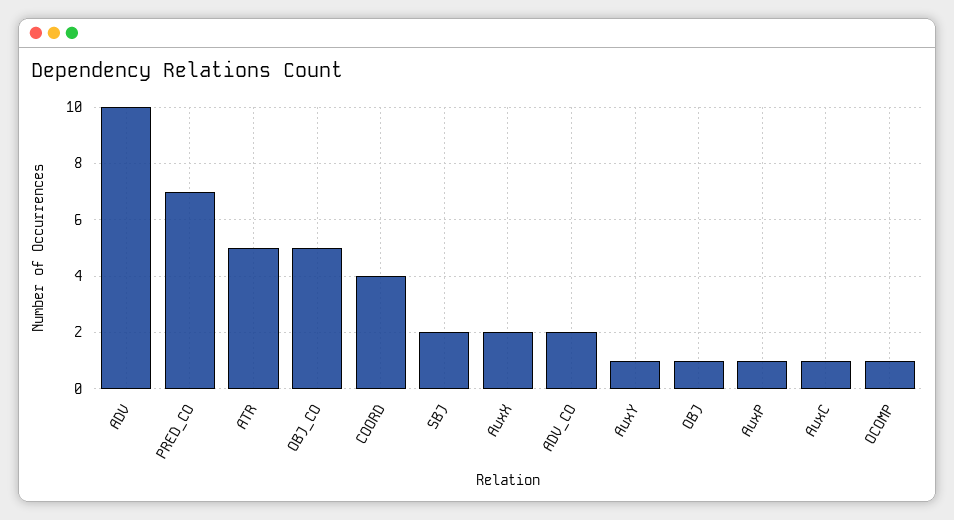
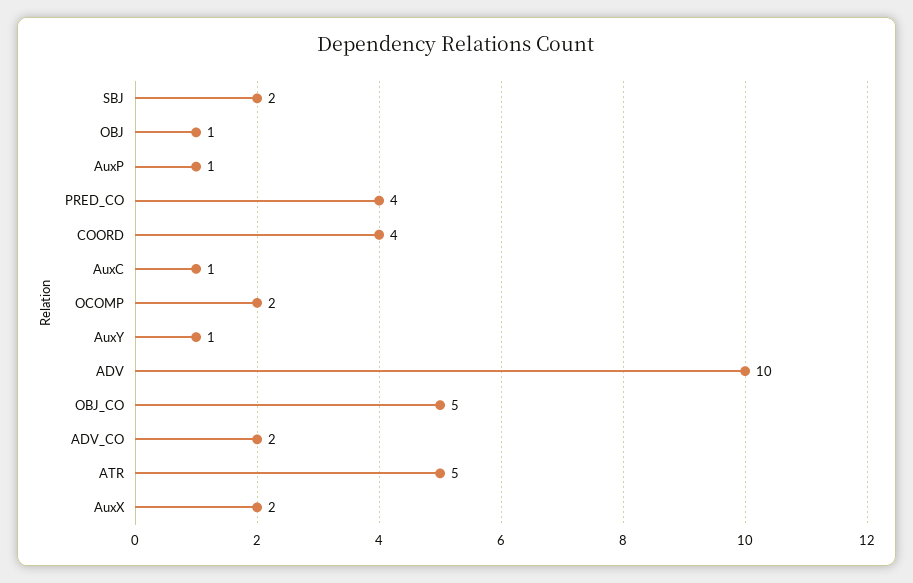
  {
    "ADV": 10,
-   "PRED_CO": 7,
+   "PRED_CO": 4,
    "ATR": 5,
    "OBJ_CO": 5,
    "COORD": 4,
    "SBJ": 2,
    "AuxX": 2,
    "ADV_CO": 2,
    "AuxY": 1,
    "OBJ": 1,
    "AuxP": 1,
    "AuxC": 1,
-   "OCOMP": 1
+   "OCOMP": 2
  }

